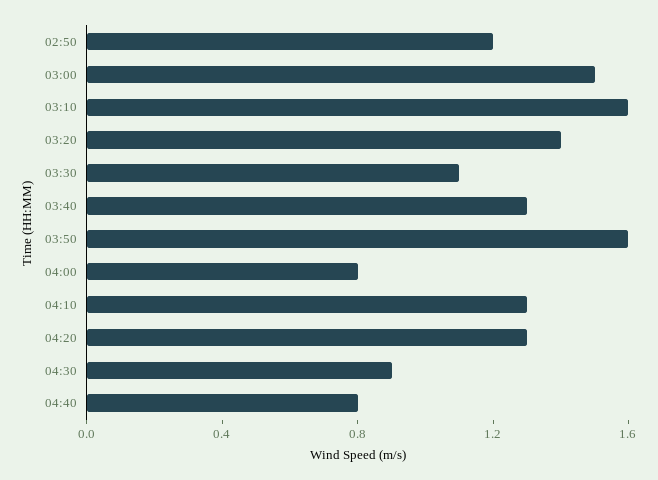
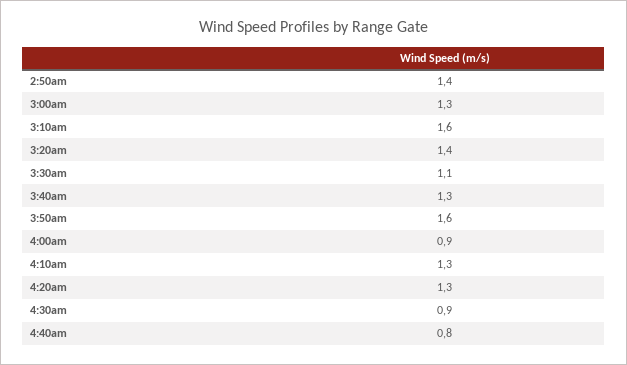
  {
-   "02:50": 1.2,
+   "02:50": 1.4,
-   "03:00": 1.5,
+   "03:00": 1.3,
    "03:10": 1.6,
    "03:20": 1.4,
    "03:30": 1.1,
    "03:40": 1.3,
    "03:50": 1.6,
-   "04:00": 0.8,
+   "04:00": 0.9,
    "04:10": 1.3,
    "04:20": 1.3,
    "04:30": 0.9,
    "04:40": 0.8
  }

